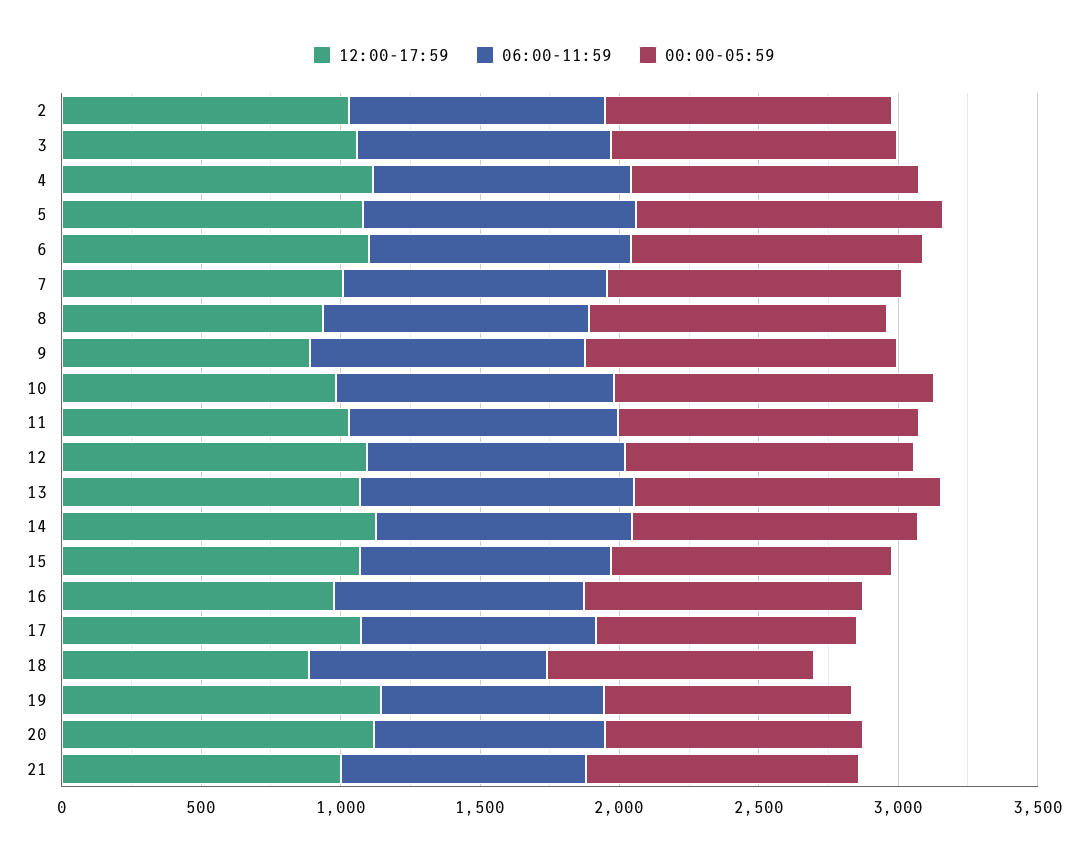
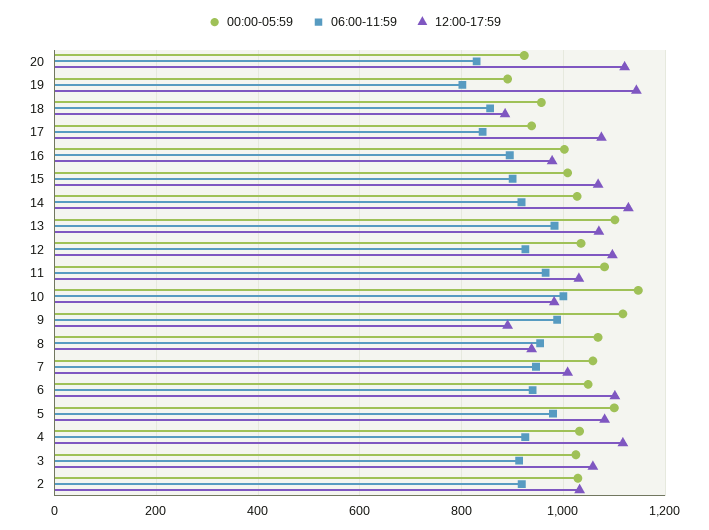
  {
    "12:00-17:59": {
      "2": 1040,
      "3": 1060,
      "4": 1120,
      "5": 1080,
      "6": 1100,
      "7": 1000,
      "8": 940,
      "9": 900,
      "10": 980,
      "11": 1040,
      "12": 1100,
      "13": 1060,
      "14": 1120,
      "15": 1060,
      "16": 980,
      "17": 1080,
      "18": 880,
      "19": 1140,
-     "20": 1120,
+     "20": 1120
-     "21": 1000
    },
    "06:00-11:59": {
      "2": 920,
      "3": 920,
      "4": 920,
      "5": 980,
      "6": 940,
      "7": 940,
      "8": 960,
      "9": 980,
      "10": 1000,
      "11": 960,
      "12": 920,
      "13": 980,
      "14": 920,
      "15": 900,
      "16": 900,
      "17": 840,
      "18": 860,
      "19": 800,
-     "20": 820,
+     "20": 820
-     "21": 900
    },
    "00:00-05:59": {
      "2": 1020,
      "3": 1020,
      "4": 1040,
      "5": 1100,
      "6": 1040,
      "7": 1060,
      "8": 1060,
      "9": 1120,
      "10": 1140,
      "11": 1080,
      "12": 1040,
      "13": 1100,
      "14": 1020,
      "15": 1000,
      "16": 1000,
      "17": 940,
      "18": 960,
      "19": 900,
-     "20": 920,
+     "20": 920
-     "21": 1000
    }
  }

